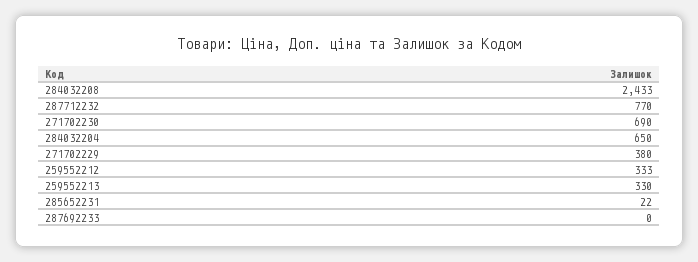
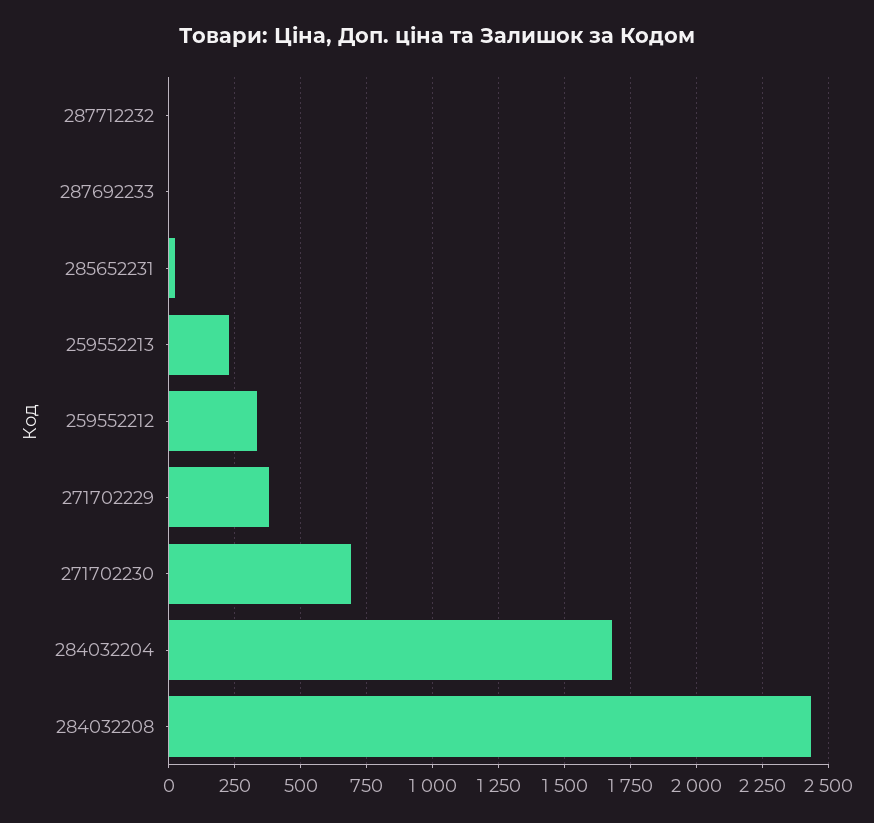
  {
    "284032208": 2433,
-   "287712232": 770,
+   "287712232": 0,
    "271702230": 690,
-   "284032204": 650,
+   "284032204": 1675,
    "271702229": 380,
    "259552212": 333,
-   "259552213": 330,
+   "259552213": 225,
    "285652231": 22,
    "287692233": 0
  }

